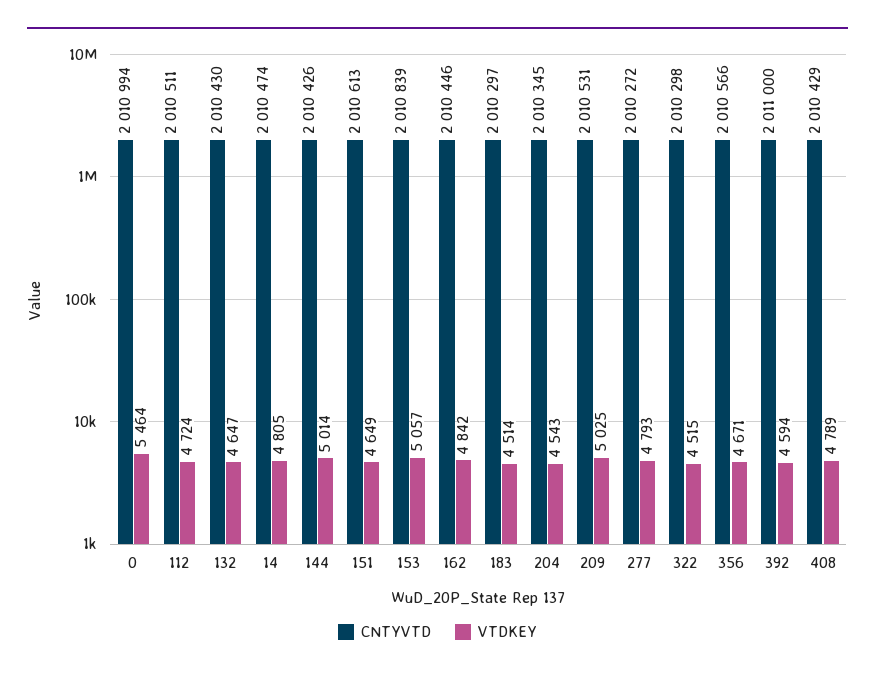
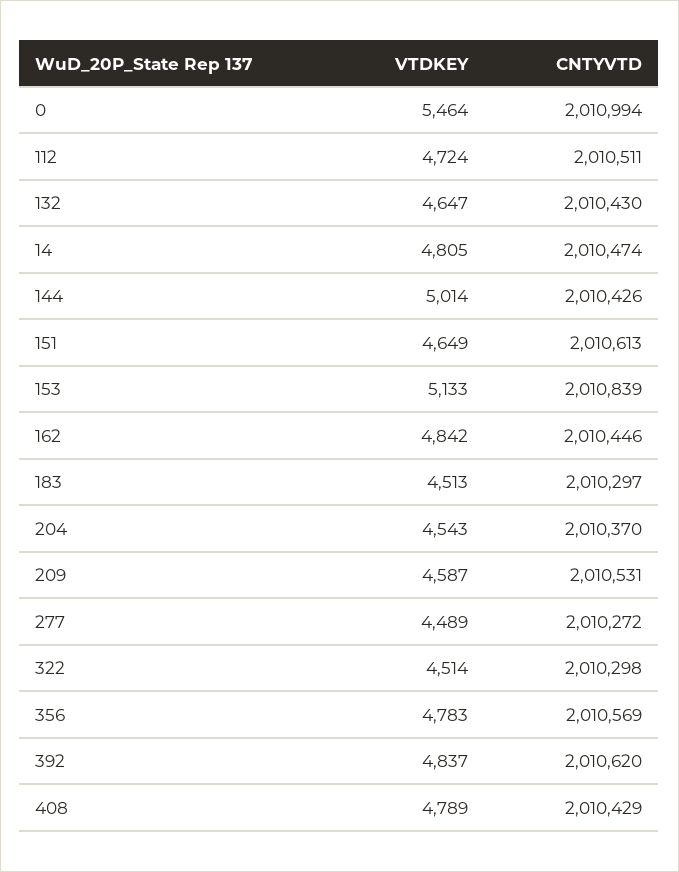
  {
    "CNTYVTD": {
      "0": 2010994,
      "112": 2010511,
      "132": 2010430,
      "14": 2010474,
      "144": 2010426,
      "151": 2010613,
      "153": 2010839,
      "162": 2010446,
      "183": 2010297,
-     "204": 2010345,
+     "204": 2010370,
      "209": 2010531,
      "277": 2010272,
      "322": 2010298,
-     "356": 2010566,
+     "356": 2010569,
-     "392": 2011000,
+     "392": 2010620,
      "408": 2010429
    },
    "VTDKEY": {
      "0": 5464,
      "112": 4724,
      "132": 4647,
      "14": 4805,
      "144": 5014,
      "151": 4649,
-     "153": 5057,
+     "153": 5133,
      "162": 4842,
-     "183": 4514,
+     "183": 4513,
      "204": 4543,
-     "209": 5025,
+     "209": 4587,
-     "277": 4793,
+     "277": 4489,
-     "322": 4515,
+     "322": 4514,
-     "356": 4671,
+     "356": 4783,
-     "392": 4594,
+     "392": 4837,
      "408": 4789
    }
  }

